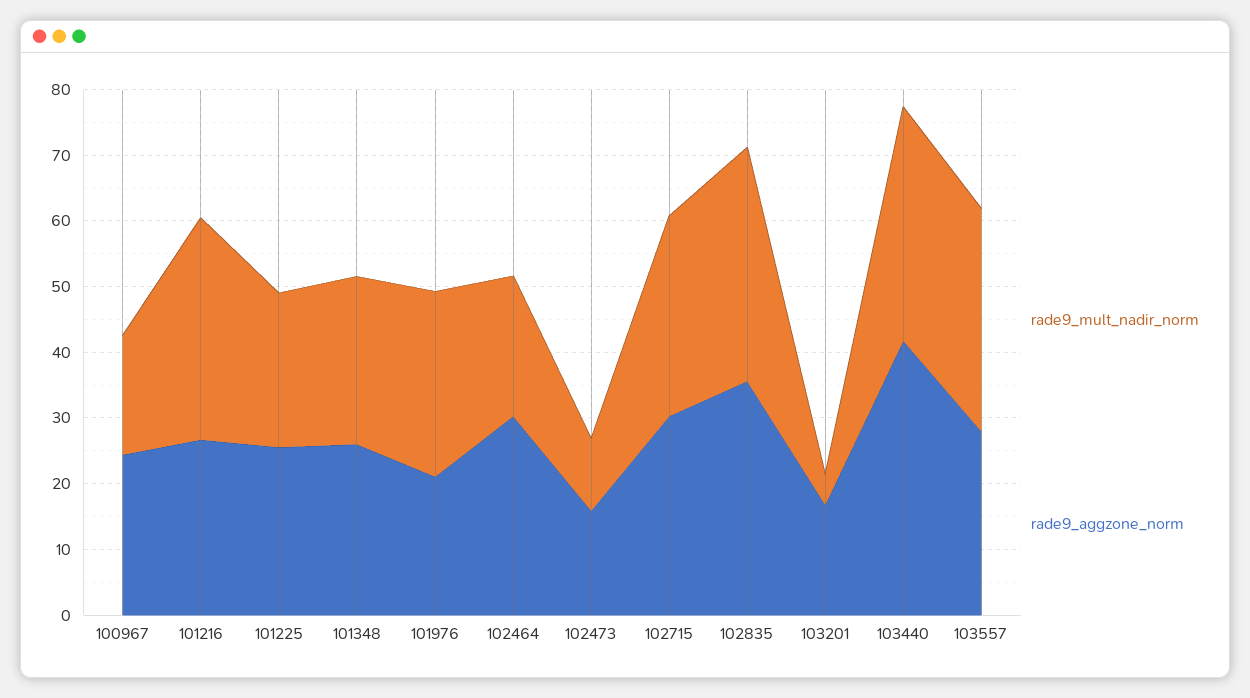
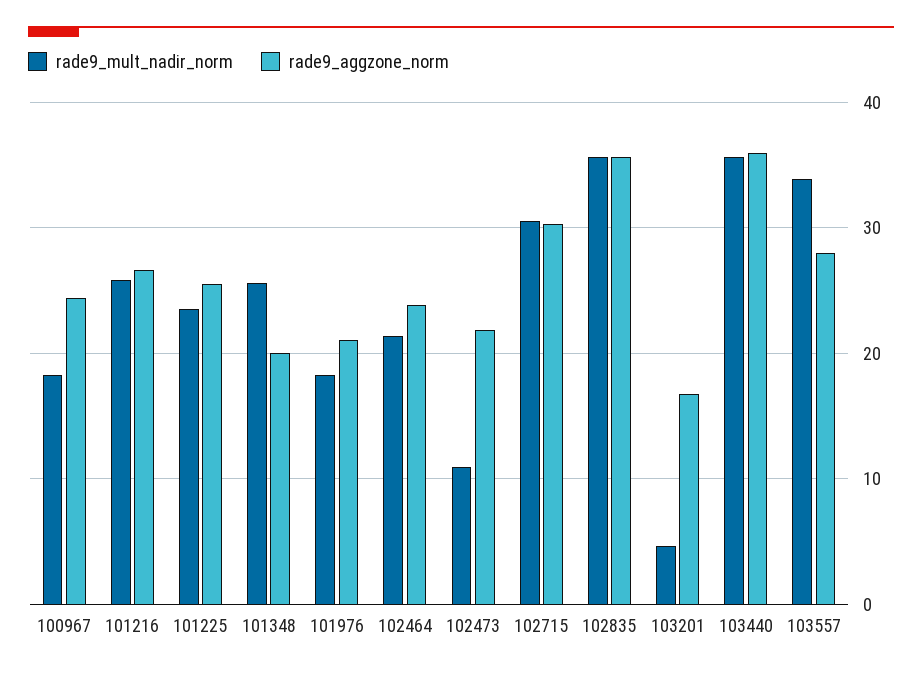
  {
    "rade9_mult_nadir_norm": {
      "100967": 18,
-     "101216": 34,
+     "101216": 26,
      "101225": 24,
      "101348": 26,
-     "101976": 28,
+     "101976": 18,
      "102464": 21,
      "102473": 11,
      "102715": 31,
      "102835": 36,
      "103201": 5,
      "103440": 36,
      "103557": 34
    },
    "rade9_aggzone_norm": {
      "100967": 24,
      "101216": 27,
      "101225": 26,
-     "101348": 26,
+     "101348": 20,
      "101976": 21,
-     "102464": 30,
+     "102464": 24,
-     "102473": 16,
+     "102473": 22,
      "102715": 30,
      "102835": 36,
      "103201": 17,
-     "103440": 42,
+     "103440": 36,
      "103557": 28
    }
  }

